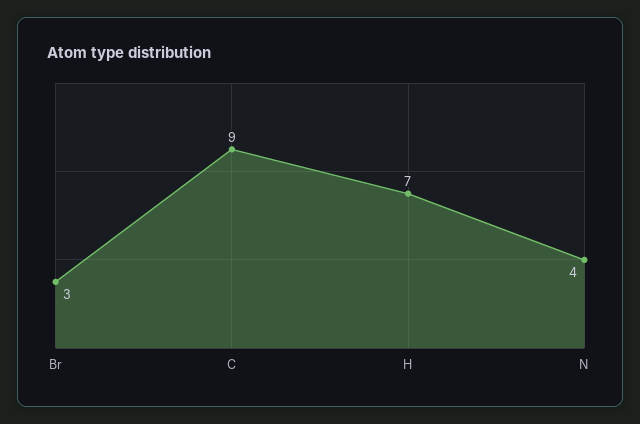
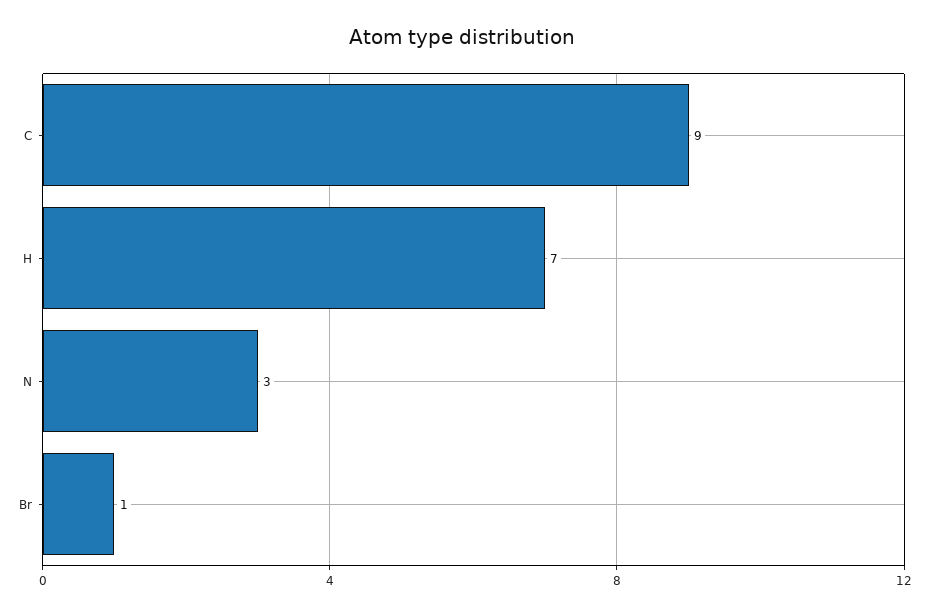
  {
-   "Br": 3,
+   "Br": 1,
    "C": 9,
    "H": 7,
-   "N": 4
+   "N": 3
  }

